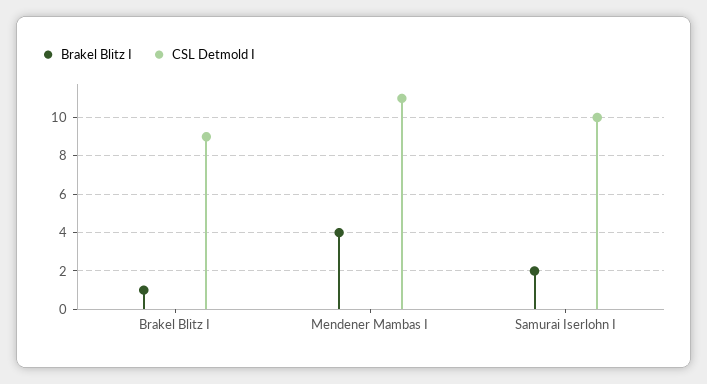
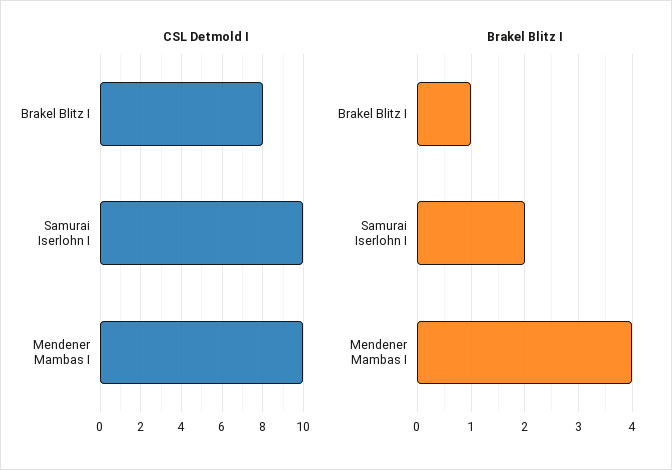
  {
    "Brakel Blitz I": {
      "Brakel Blitz I": 1,
      "Mendener Mambas I": 4,
      "Samurai Iserlohn I": 2
    },
    "CSL Detmold I": {
-     "Brakel Blitz I": 9,
+     "Brakel Blitz I": 8,
-     "Mendener Mambas I": 11,
+     "Mendener Mambas I": 10,
      "Samurai Iserlohn I": 10
    }
  }

